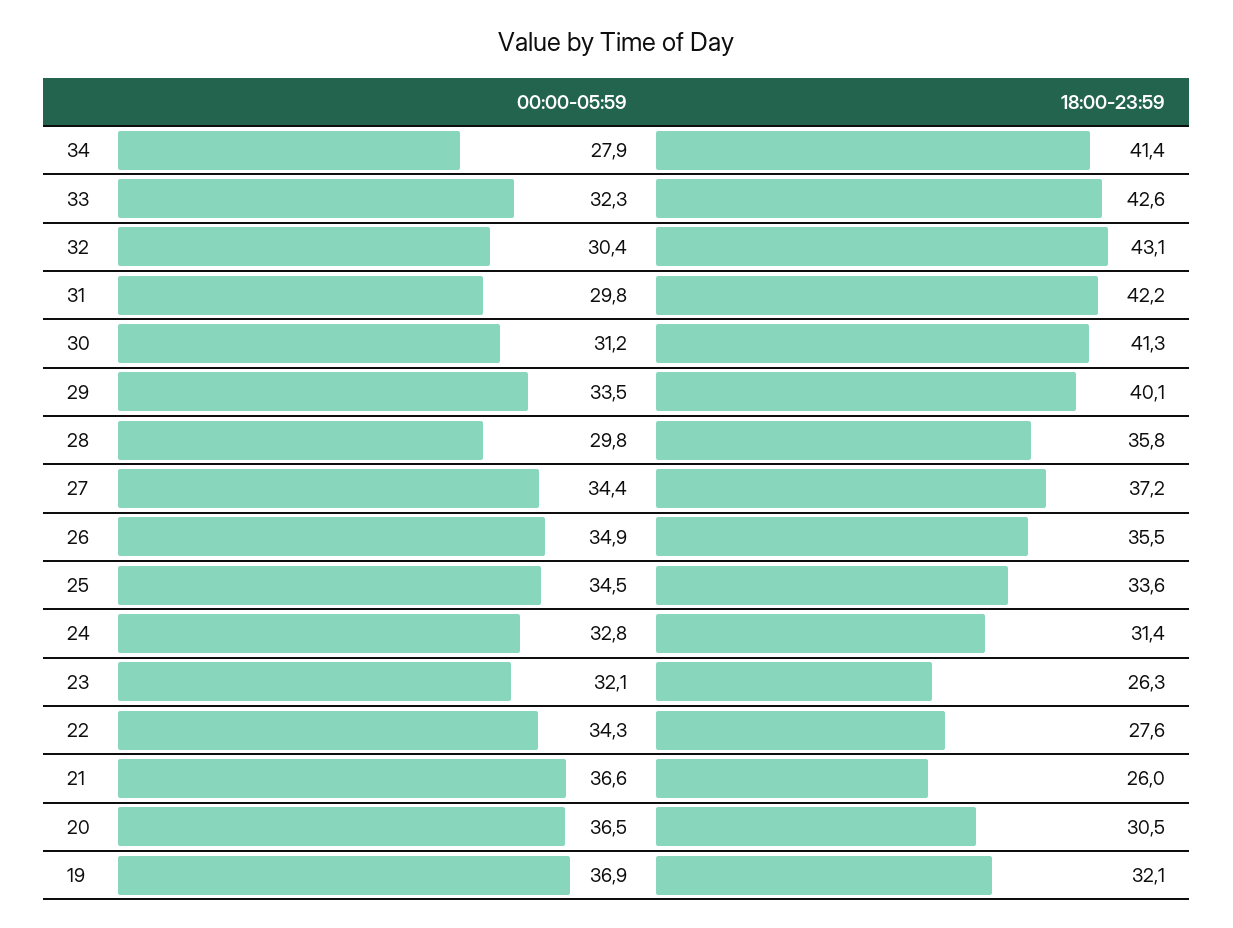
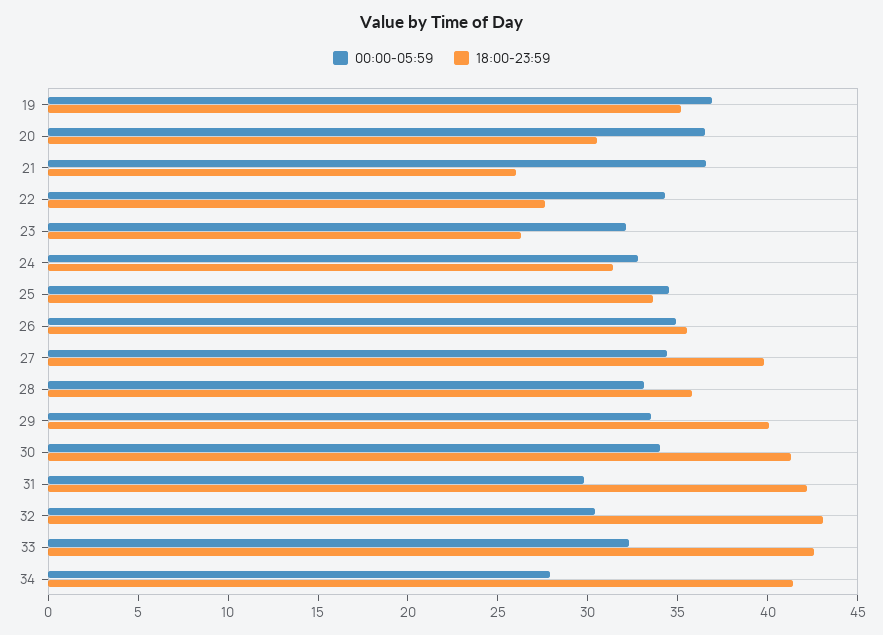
  {
    "00:00-05:59": {
      "34": 27.9,
      "33": 32.3,
      "32": 30.4,
      "31": 29.8,
-     "30": 31.2,
+     "30": 34,
      "29": 33.5,
-     "28": 29.8,
+     "28": 33,
      "27": 34.4,
      "26": 34.9,
      "25": 34.5,
      "24": 32.8,
      "23": 32.1,
      "22": 34.3,
      "21": 36.6,
      "20": 36.5,
      "19": 36.9
    },
    "18:00-23:59": {
      "34": 41.4,
      "33": 42.6,
      "32": 43.1,
      "31": 42.2,
      "30": 41.3,
      "29": 40.1,
      "28": 35.8,
-     "27": 37.2,
+     "27": 40,
      "26": 35.5,
      "25": 33.6,
      "24": 31.4,
      "23": 26.3,
      "22": 27.6,
      "21": 26,
      "20": 30.5,
-     "19": 32.1
+     "19": 35
    }
  }

